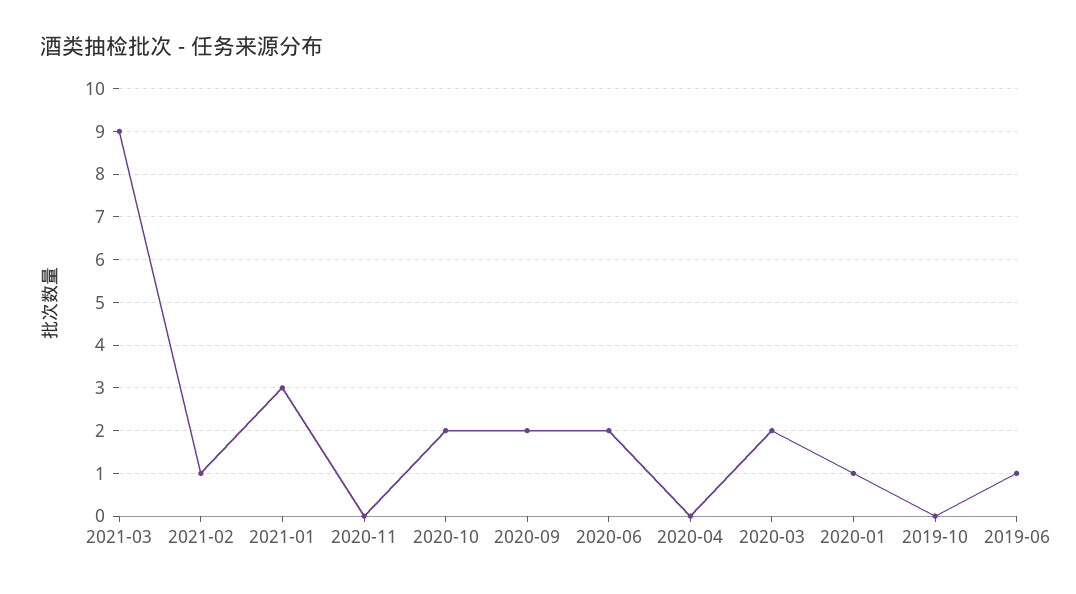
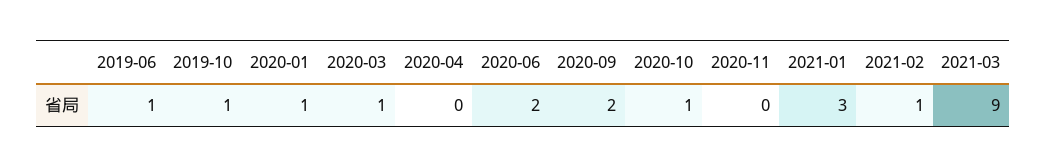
  {
    "2021-03": 9,
    "2021-02": 1,
    "2021-01": 3,
    "2020-11": 0,
-   "2020-10": 2,
+   "2020-10": 1,
    "2020-09": 2,
    "2020-06": 2,
    "2020-04": 0,
-   "2020-03": 2,
+   "2020-03": 1,
    "2020-01": 1,
-   "2019-10": 0,
+   "2019-10": 1,
    "2019-06": 1
  }

